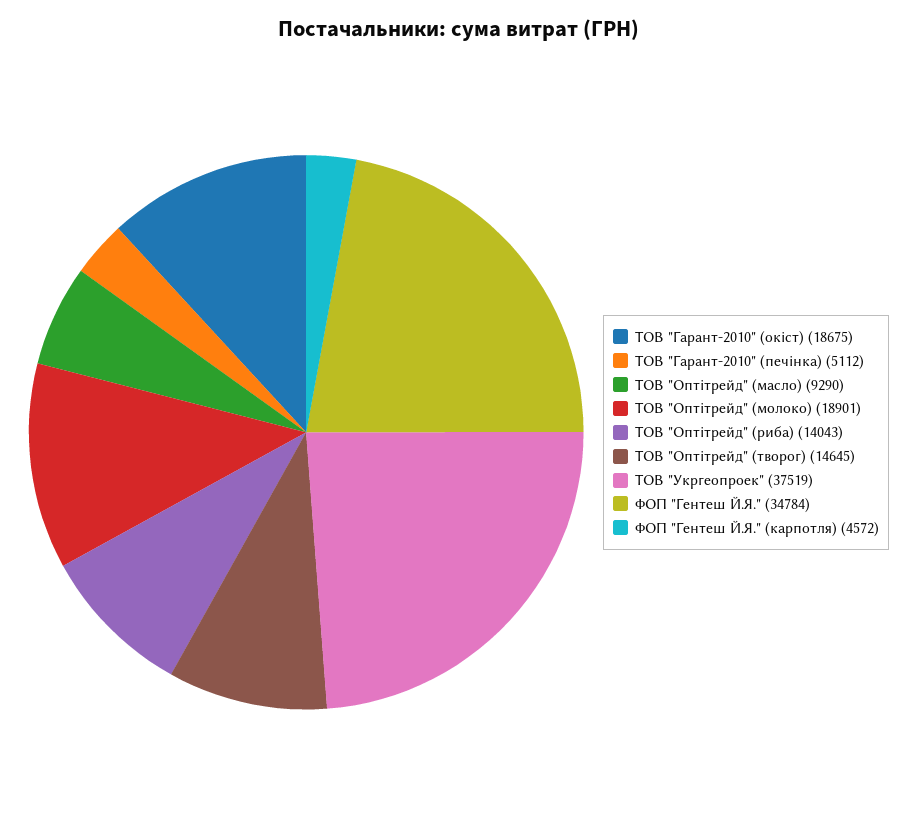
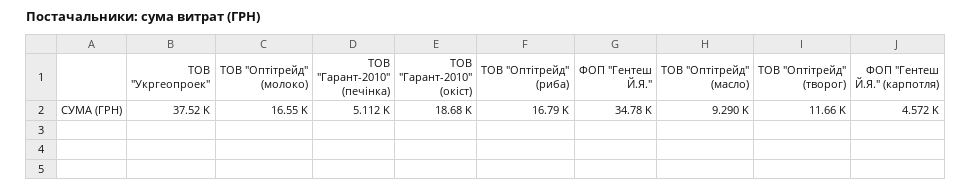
  {
    "ТОВ \"Гарант-2010\" (окіст)": 18675,
    "ТОВ \"Гарант-2010\" (печінка)": 5112,
    "ТОВ \"Оптітрейд\" (масло)": 9290,
-   "ТОВ \"Оптітрейд\" (молоко)": 18901,
+   "ТОВ \"Оптітрейд\" (молоко)": 16550,
-   "ТОВ \"Оптітрейд\" (риба)": 14043,
+   "ТОВ \"Оптітрейд\" (риба)": 16790,
-   "ТОВ \"Оптітрейд\" (творог)": 14645,
+   "ТОВ \"Оптітрейд\" (творог)": 11660,
    "ТОВ \"Укргеопроек\"": 37519,
    "ФОП \"Гентеш Й.Я.\"": 34784,
    "ФОП \"Гентеш Й.Я.\" (карпотля)": 4572
  }

